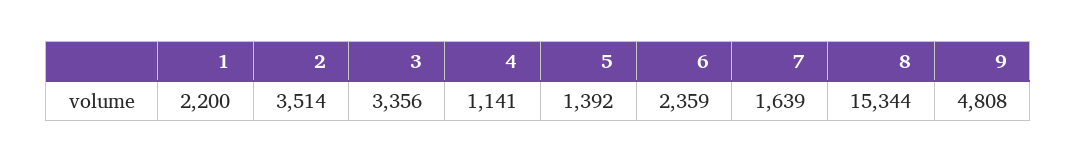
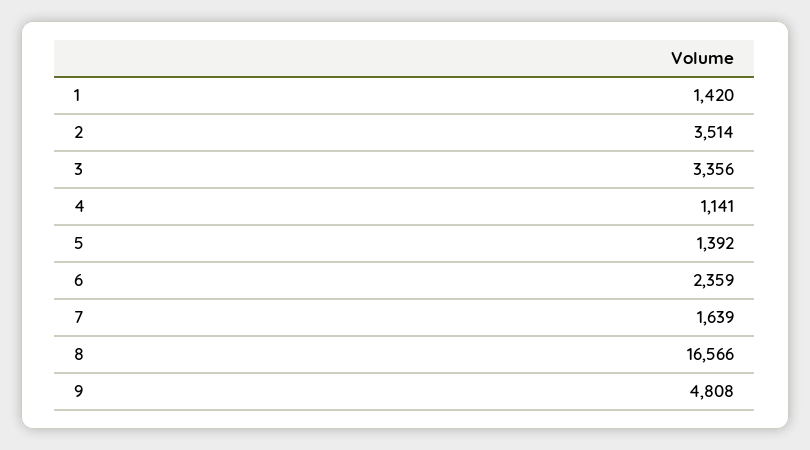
  {
-   "1": 2200,
+   "1": 1420,
    "2": 3514,
    "3": 3356,
    "4": 1141,
    "5": 1392,
    "6": 2359,
    "7": 1639,
-   "8": 15344,
+   "8": 16566,
    "9": 4808
  }

